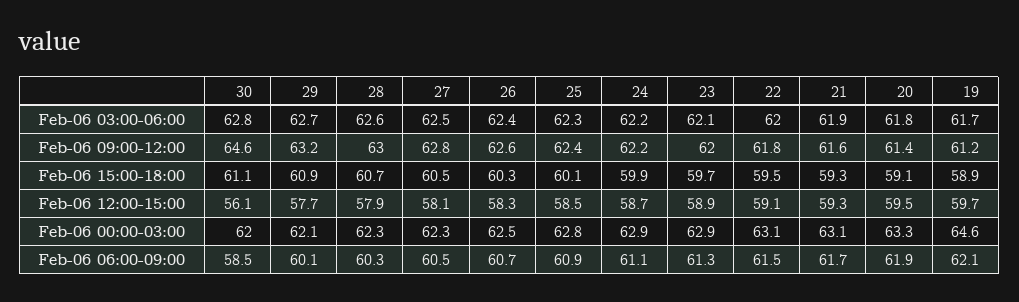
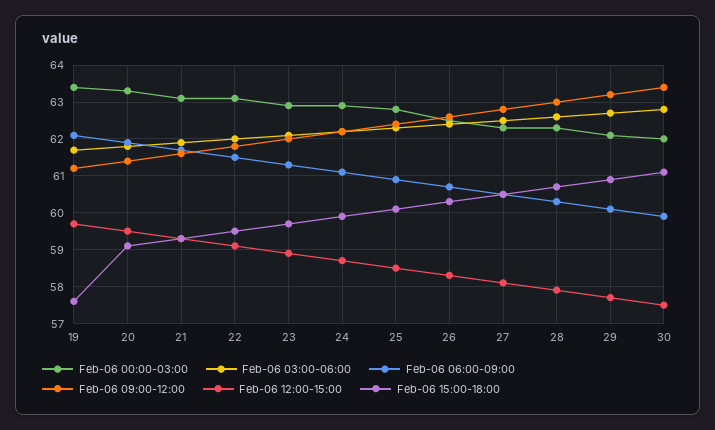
  {
    "Feb-06 03:00-06:00": {
      "30": 62.8,
      "29": 62.7,
      "28": 62.6,
      "27": 62.5,
      "26": 62.4,
      "25": 62.3,
      "24": 62.2,
      "23": 62.1,
      "22": 62,
      "21": 61.9,
      "20": 61.8,
      "19": 61.7
    },
    "Feb-06 09:00-12:00": {
-     "30": 64.6,
+     "30": 63.5,
      "29": 63.2,
      "28": 63,
      "27": 62.8,
      "26": 62.6,
      "25": 62.4,
      "24": 62.2,
      "23": 62,
      "22": 61.8,
      "21": 61.6,
      "20": 61.4,
      "19": 61.2
    },
    "Feb-06 15:00-18:00": {
      "30": 61.1,
      "29": 60.9,
      "28": 60.7,
      "27": 60.5,
      "26": 60.3,
      "25": 60.1,
      "24": 59.9,
      "23": 59.7,
      "22": 59.5,
      "21": 59.3,
      "20": 59.1,
-     "19": 58.9
+     "19": 57.5
    },
    "Feb-06 12:00-15:00": {
-     "30": 56.1,
+     "30": 57.5,
      "29": 57.7,
      "28": 57.9,
      "27": 58.1,
      "26": 58.3,
      "25": 58.5,
      "24": 58.7,
      "23": 58.9,
      "22": 59.1,
      "21": 59.3,
      "20": 59.5,
      "19": 59.7
    },
    "Feb-06 00:00-03:00": {
      "30": 62,
      "29": 62.1,
      "28": 62.3,
      "27": 62.3,
      "26": 62.5,
      "25": 62.8,
      "24": 62.9,
      "23": 62.9,
      "22": 63.1,
      "21": 63.1,
      "20": 63.3,
-     "19": 64.6
+     "19": 63.5
    },
    "Feb-06 06:00-09:00": {
-     "30": 58.5,
+     "30": 60,
      "29": 60.1,
      "28": 60.3,
      "27": 60.5,
      "26": 60.7,
      "25": 60.9,
      "24": 61.1,
      "23": 61.3,
      "22": 61.5,
      "21": 61.7,
      "20": 61.9,
      "19": 62.1
    }
  }

